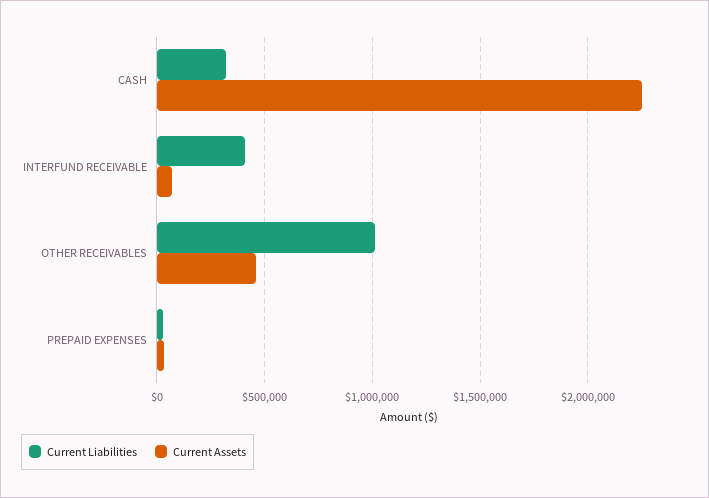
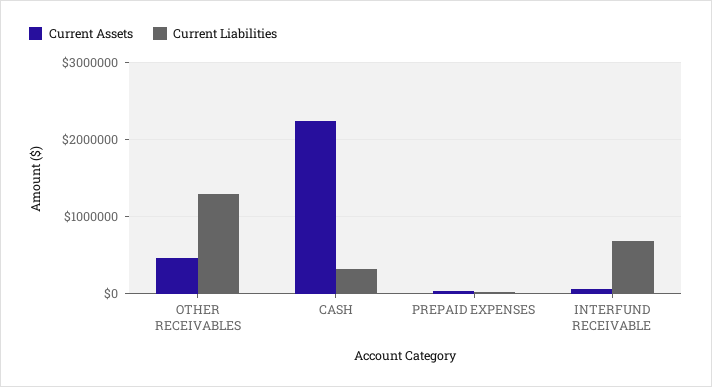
  {
    "Current Liabilities": {
      "CASH": 300000,
-     "INTERFUND RECEIVABLE": 400000,
+     "INTERFUND RECEIVABLE": 700000,
-     "OTHER RECEIVABLES": 1000000,
+     "OTHER RECEIVABLES": 1300000,
      "PREPAID EXPENSES": 50000
    },
    "Current Assets": {
      "CASH": 2250000,
      "INTERFUND RECEIVABLE": 50000,
      "OTHER RECEIVABLES": 450000,
      "PREPAID EXPENSES": 50000
    }
  }

